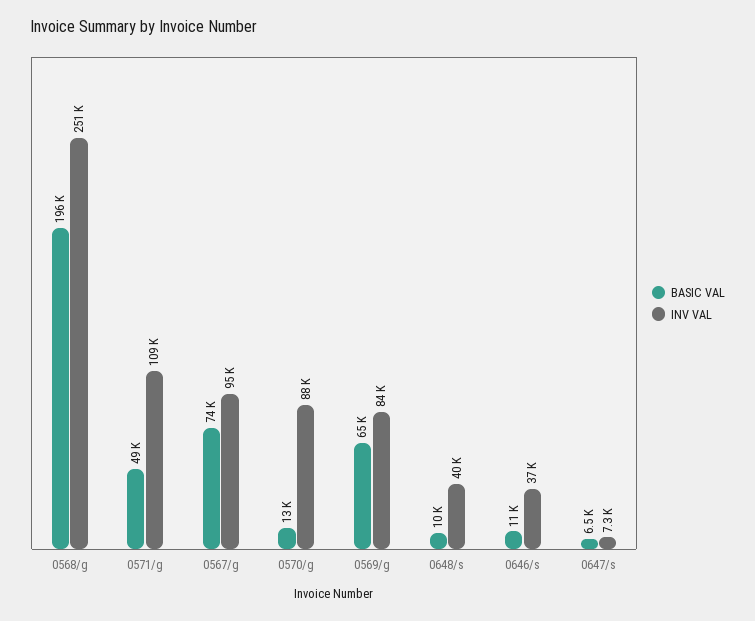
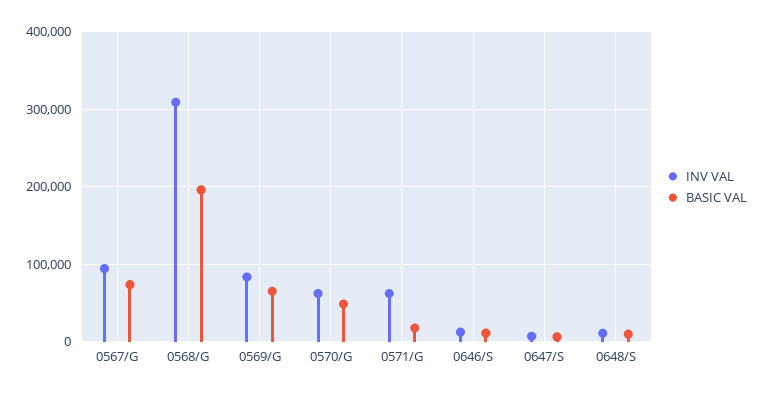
  {
    "BASIC VAL": {
      "0568/g": 196000,
-     "0571/g": 49000,
+     "0571/g": 20000,
      "0567/g": 74000,
-     "0570/g": 13000,
+     "0570/g": 50000,
      "0569/g": 65000,
      "0648/s": 10000,
      "0646/s": 11000,
      "0647/s": 6500
    },
    "INV VAL": {
-     "0568/g": 251000,
+     "0568/g": 310000,
-     "0571/g": 109000,
+     "0571/g": 60000,
      "0567/g": 95000,
-     "0570/g": 88000,
+     "0570/g": 60000,
      "0569/g": 84000,
-     "0648/s": 40000,
+     "0648/s": 10000,
-     "0646/s": 37000,
+     "0646/s": 10000,
      "0647/s": 7300
    }
  }

